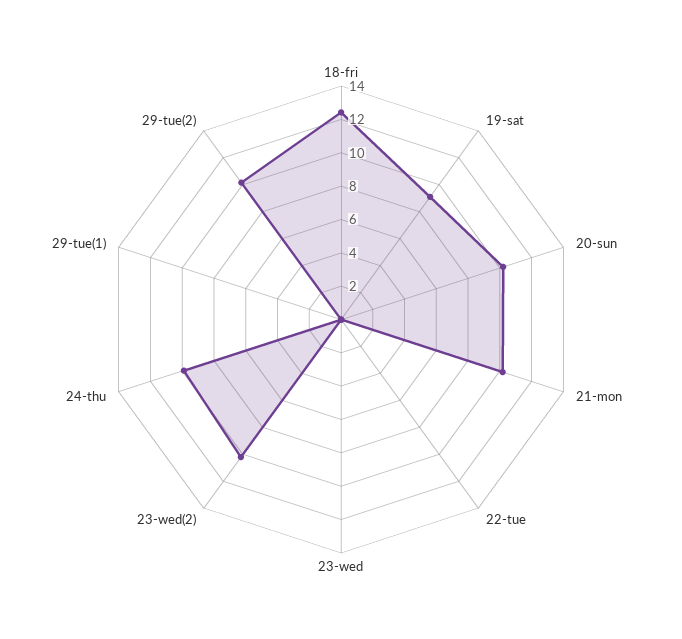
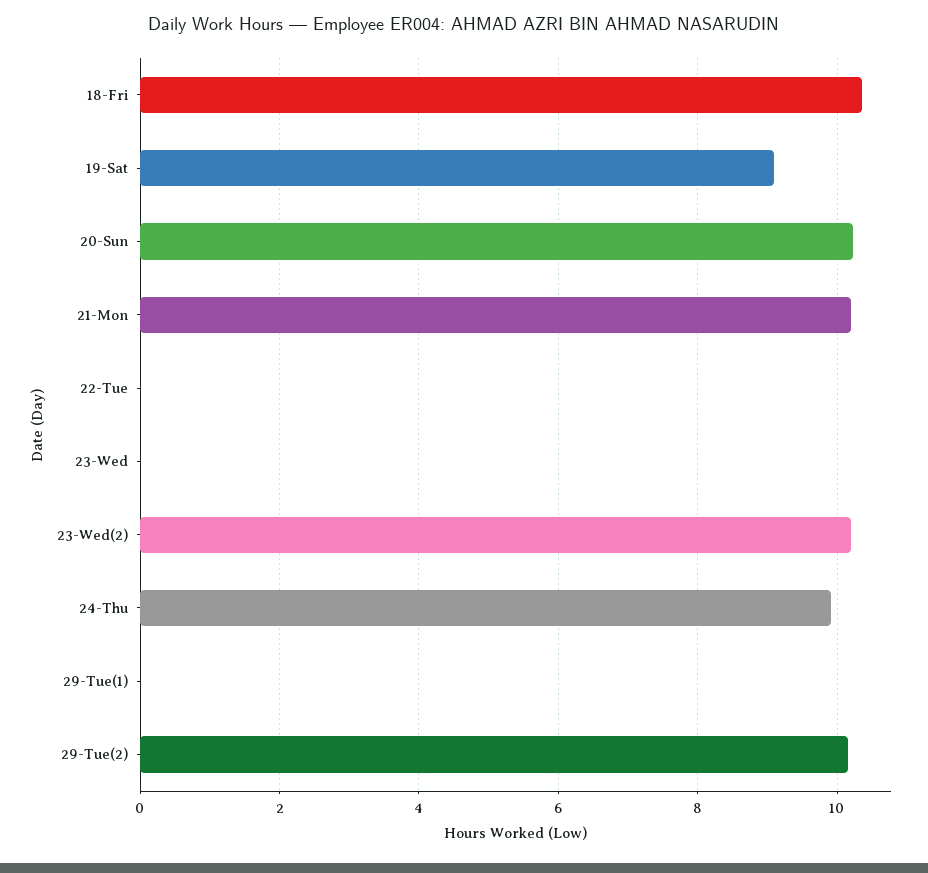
  {
-   "18-fri": 12.5,
+   "18-fri": 10.4,
    "19-sat": 9,
    "20-sun": 10.2,
    "21-mon": 10.2,
    "22-tue": 0,
    "23-wed": 0,
    "23-wed(2)": 10.2,
    "24-thu": 10,
    "29-tue(1)": 0,
    "29-tue(2)": 10.2
  }

